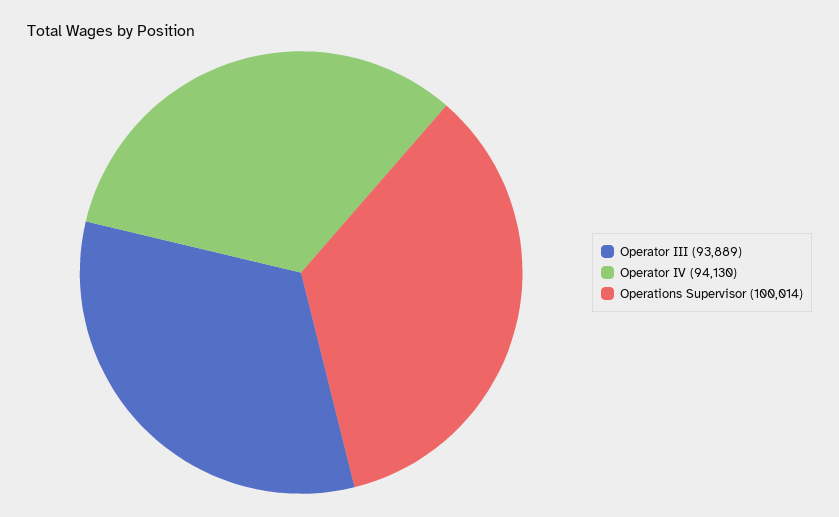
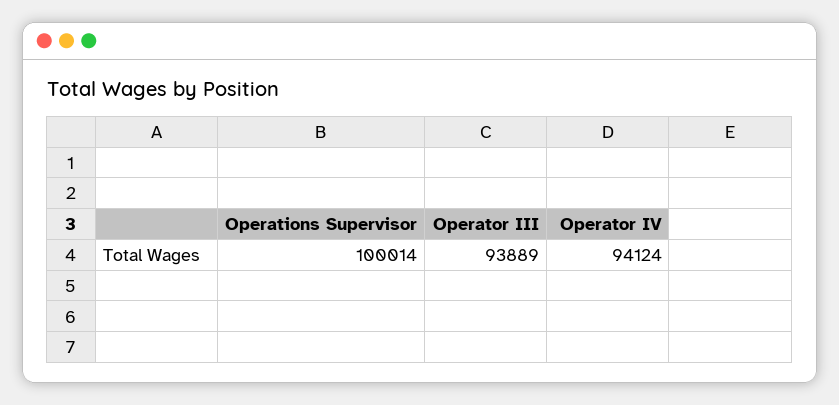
  {
    "Operator III": 93889,
-   "Operator IV": 94130,
+   "Operator IV": 94124,
    "Operations Supervisor": 100014
  }

